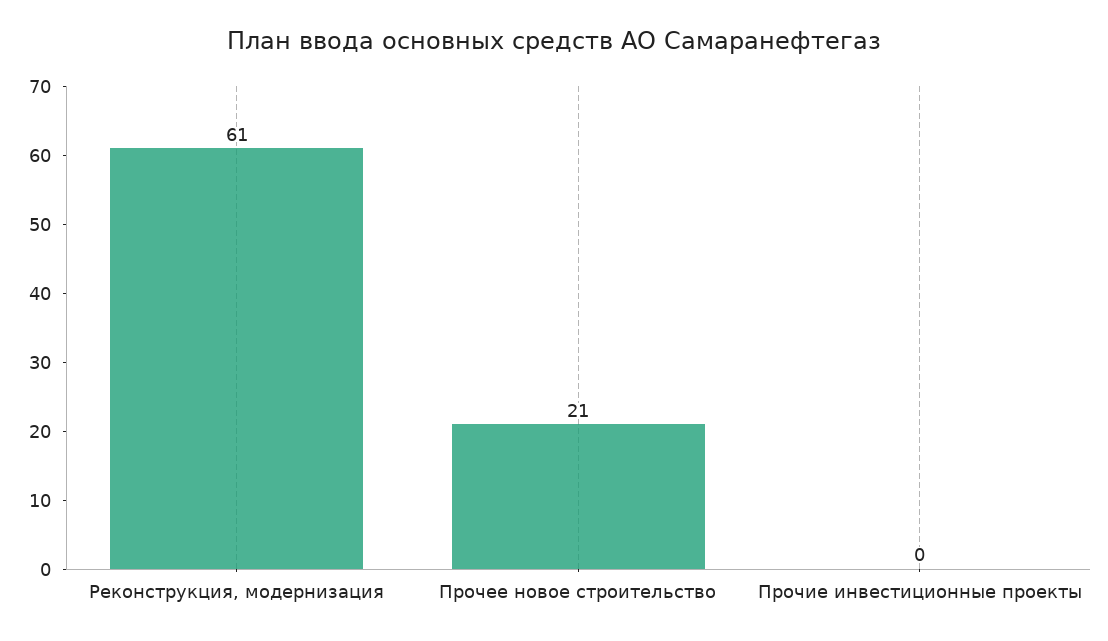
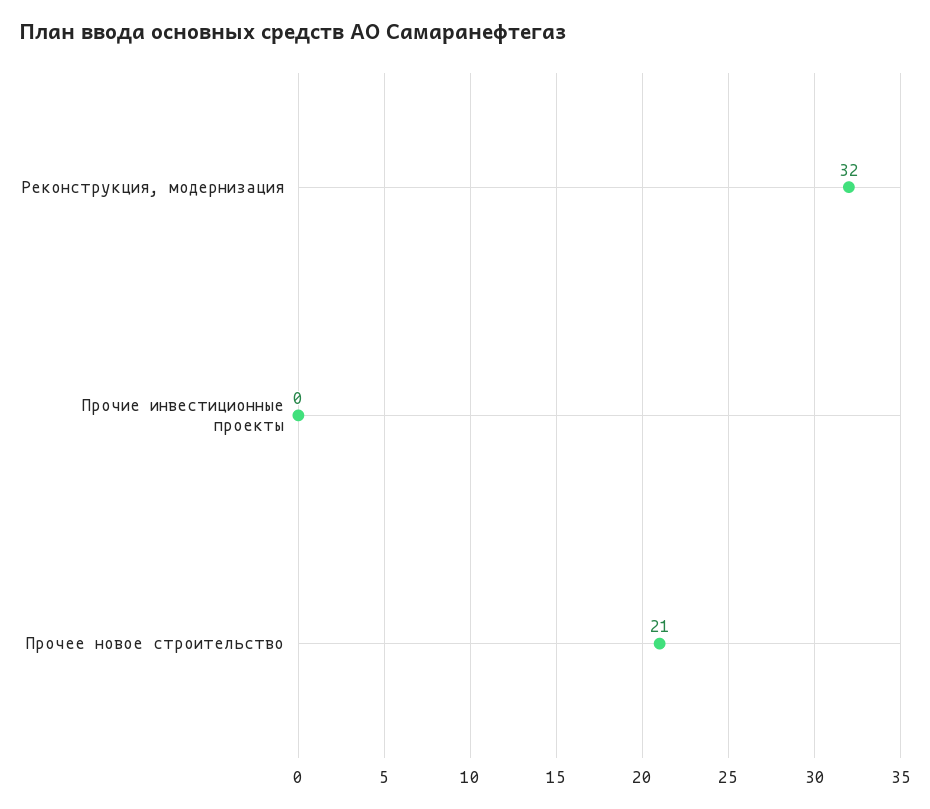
  {
-   "Реконструкция, модернизация": 61,
+   "Реконструкция, модернизация": 32,
    "Прочее новое строительство": 21,
    "Прочие инвестиционные проекты": 0
  }

